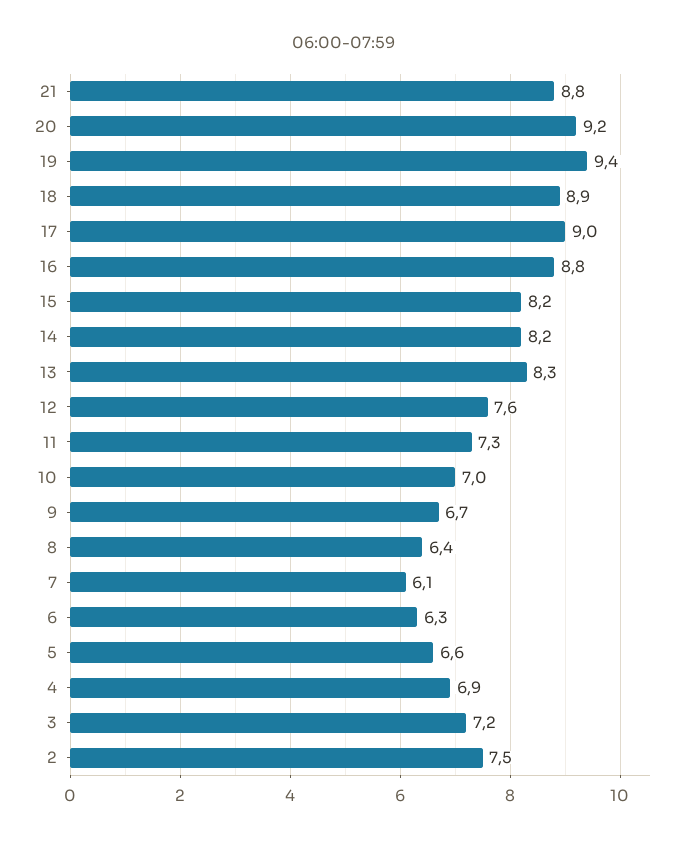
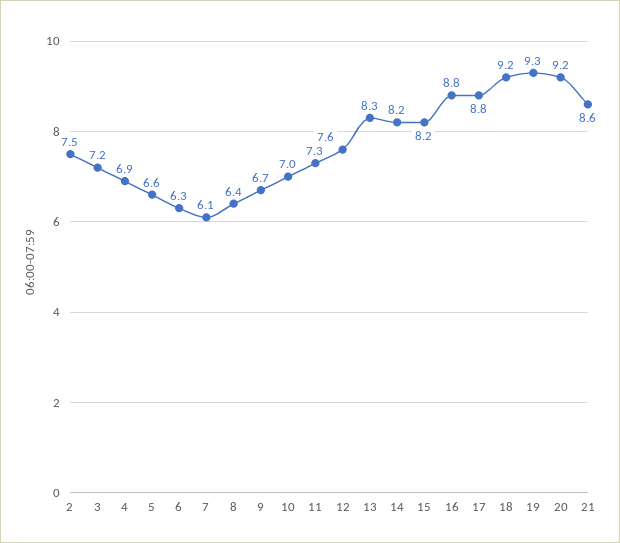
  {
-   "21": 8.8,
+   "21": 8.6,
    "20": 9.2,
-   "19": 9.4,
+   "19": 9.3,
-   "18": 8.9,
+   "18": 9.2,
-   "17": 9,
+   "17": 8.8,
    "16": 8.8,
    "15": 8.2,
    "14": 8.2,
    "13": 8.3,
    "12": 7.6,
    "11": 7.3,
    "10": 7,
    "9": 6.7,
    "8": 6.4,
    "7": 6.1,
    "6": 6.3,
    "5": 6.6,
    "4": 6.9,
    "3": 7.2,
    "2": 7.5
  }

